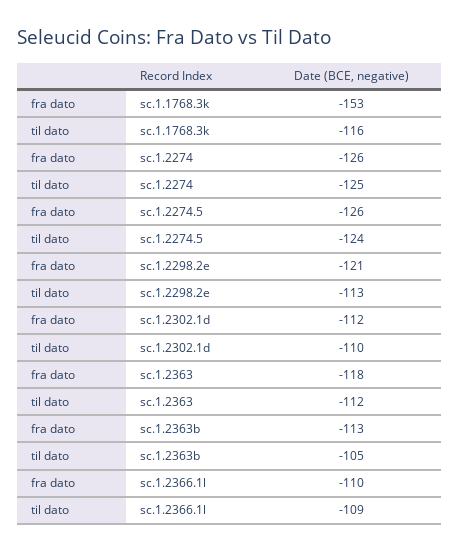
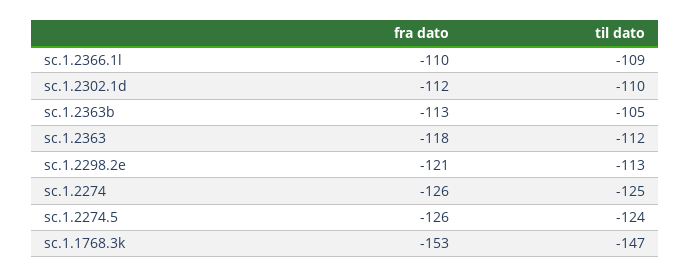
  {
    "fra dato": {
      "sc.1.1768.3k": -153,
      "sc.1.2274": -126,
      "sc.1.2274.5": -126,
      "sc.1.2298.2e": -121,
      "sc.1.2302.1d": -112,
      "sc.1.2363": -118,
      "sc.1.2363b": -113,
      "sc.1.2366.1l": -110
    },
    "til dato": {
-     "sc.1.1768.3k": -116,
+     "sc.1.1768.3k": -147,
      "sc.1.2274": -125,
      "sc.1.2274.5": -124,
      "sc.1.2298.2e": -113,
      "sc.1.2302.1d": -110,
      "sc.1.2363": -112,
      "sc.1.2363b": -105,
      "sc.1.2366.1l": -109
    }
  }

